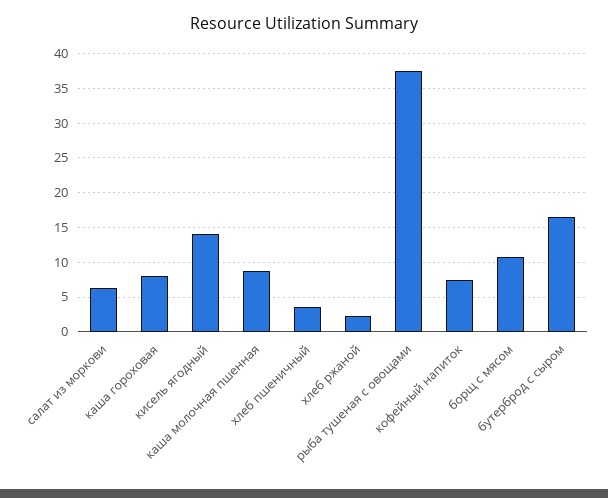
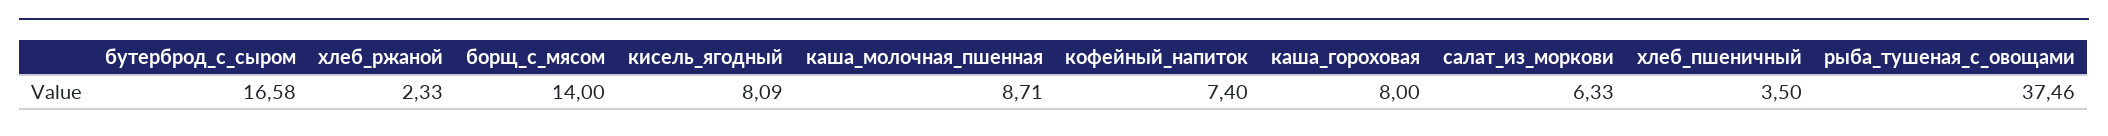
  {
    "салат из моркови": 6.33,
    "каша гороховая": 8,
-   "кисель ягодный": 14,
+   "кисель ягодный": 8.09,
    "каша молочная пшенная": 8.71,
    "хлеб пшеничный": 3.5,
    "хлеб ржаной": 2.33,
    "рыба тушеная с овощами": 37.46,
    "кофейный напиток": 7.4,
-   "борщ с мясом": 11,
+   "борщ с мясом": 14,
    "бутерброд с сыром": 16.58
  }

